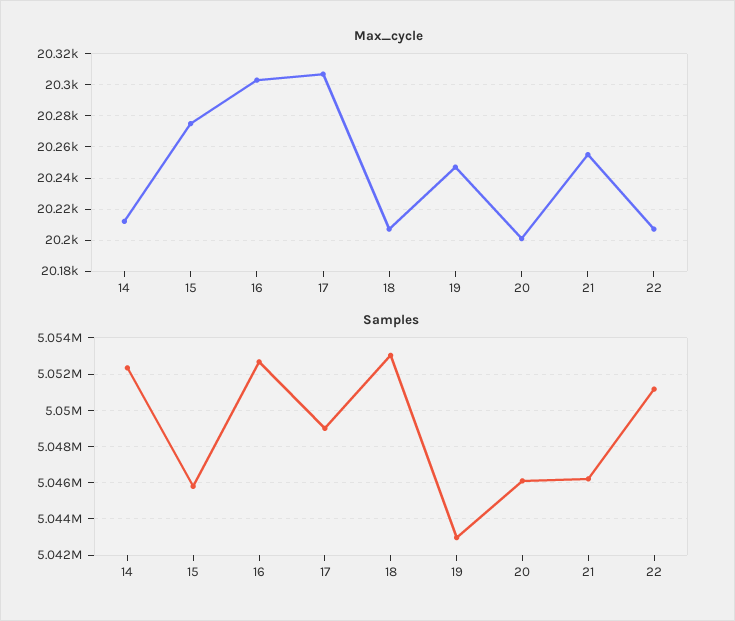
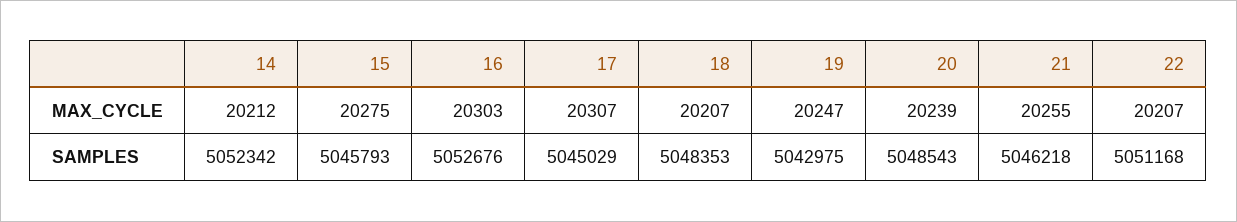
  {
    "Max_cycle": {
      "14": 20212,
      "15": 20275,
      "16": 20303,
      "17": 20307,
      "18": 20207,
      "19": 20247,
-     "20": 20200,
+     "20": 20239,
      "21": 20255,
      "22": 20207
    },
    "Samples": {
      "14": 5052342,
      "15": 5045793,
      "16": 5052676,
-     "17": 5049000,
+     "17": 5045029,
-     "18": 5053000,
+     "18": 5048353,
      "19": 5042975,
-     "20": 5046000,
+     "20": 5048543,
      "21": 5046218,
      "22": 5051168
    }
  }

